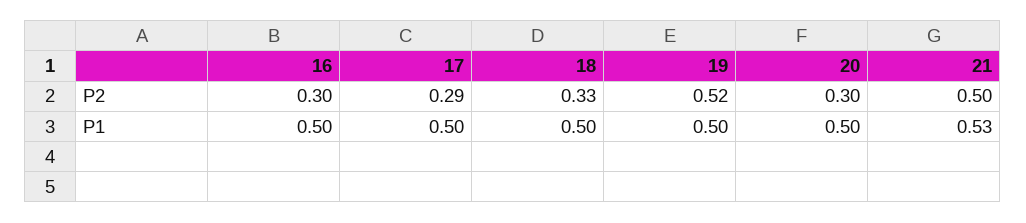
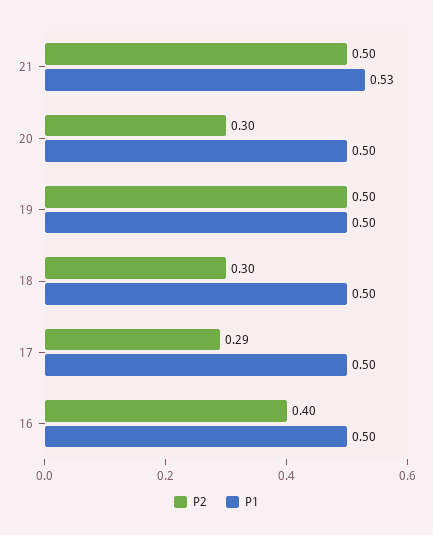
  {
    "P2": {
-     "16": 0.3,
+     "16": 0.4,
      "17": 0.29,
-     "18": 0.33,
+     "18": 0.3,
-     "19": 0.52,
+     "19": 0.5,
      "20": 0.3,
      "21": 0.5
    },
    "P1": {
      "16": 0.5,
      "17": 0.5,
      "18": 0.5,
      "19": 0.5,
      "20": 0.5,
      "21": 0.53
    }
  }

